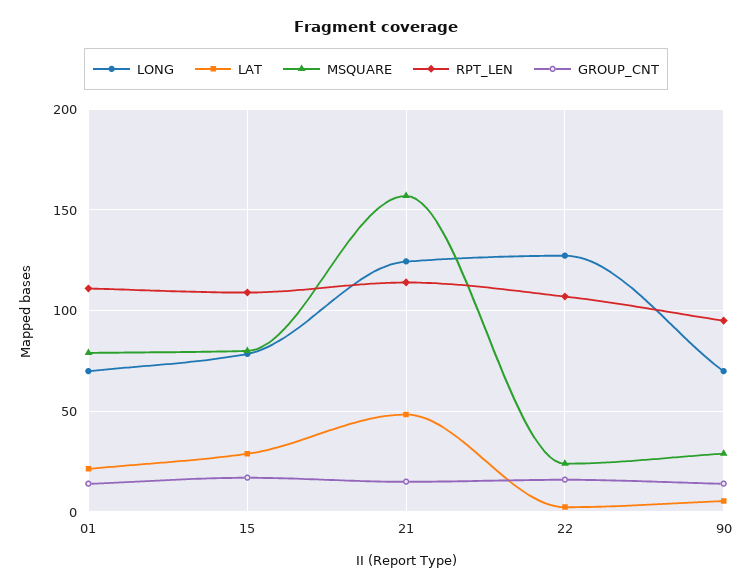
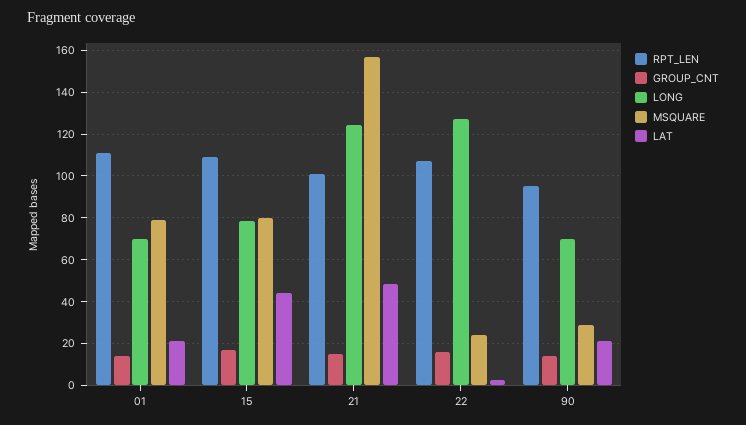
  {
    "LONG": {
      "01": 70,
      "15": 80,
      "21": 125,
      "22": 125,
      "90": 70
    },
    "LAT": {
      "01": 20,
-     "15": 30,
+     "15": 45,
      "21": 50,
      "22": 0,
-     "90": 5
+     "90": 20
    },
    "MSQUARE": {
      "01": 80,
      "15": 80,
      "21": 155,
      "22": 25,
      "90": 30
    },
    "RPT_LEN": {
      "01": 110,
      "15": 110,
-     "21": 115,
+     "21": 100,
      "22": 105,
      "90": 95
    },
    "GROUP_CNT": {
      "01": 15,
      "15": 15,
      "21": 15,
      "22": 15,
      "90": 15
    }
  }

